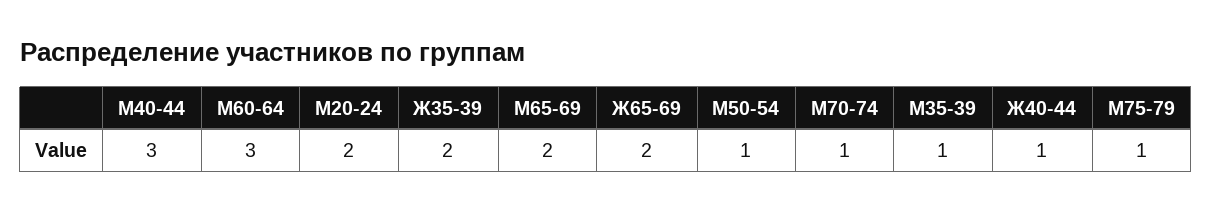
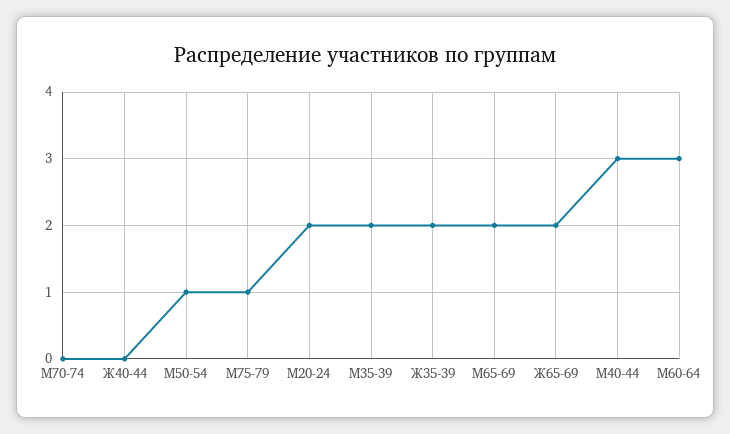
  {
    "М40-44": 3,
    "М60-64": 3,
    "М20-24": 2,
    "Ж35-39": 2,
    "М65-69": 2,
    "Ж65-69": 2,
    "М50-54": 1,
-   "М70-74": 1,
+   "М70-74": 0,
-   "М35-39": 1,
+   "М35-39": 2,
-   "Ж40-44": 1,
+   "Ж40-44": 0,
    "М75-79": 1
  }

